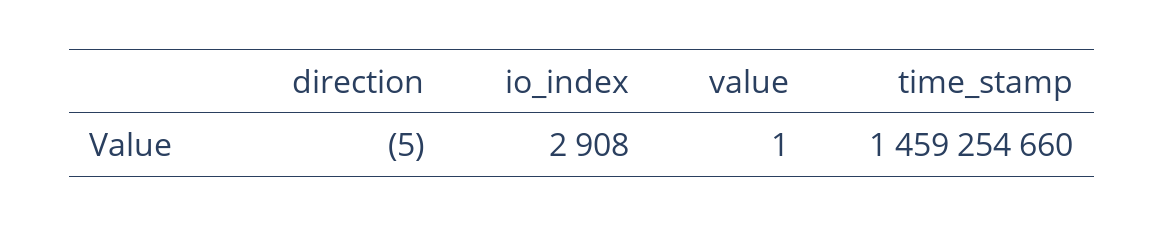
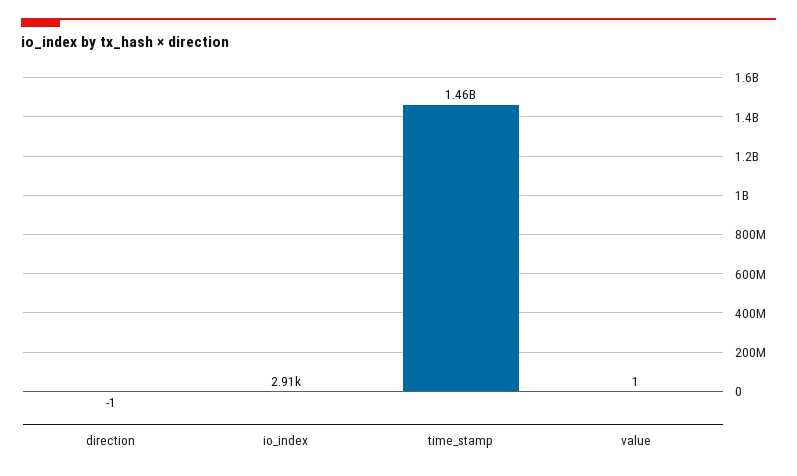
  {
-   "direction": -5,
+   "direction": -1,
    "io_index": 2908,
    "value": 1,
    "time_stamp": 1459254660
  }

